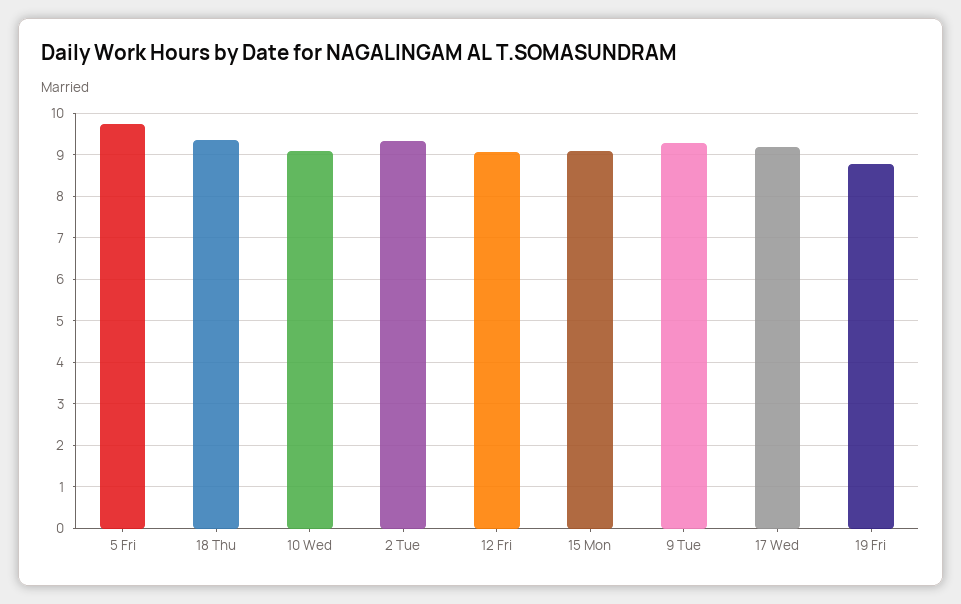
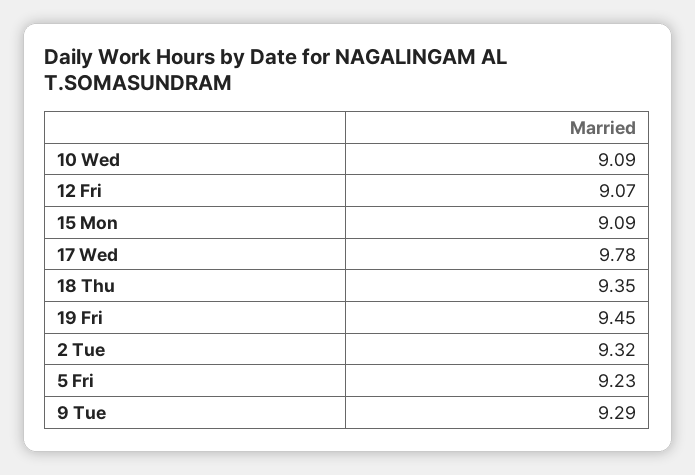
  {
-   "5 Fri": 9.8,
+   "5 Fri": 9.23,
    "18 Thu": 9.35,
    "10 Wed": 9.09,
    "2 Tue": 9.32,
    "12 Fri": 9.07,
    "15 Mon": 9.09,
    "9 Tue": 9.29,
-   "17 Wed": 9.2,
+   "17 Wed": 9.78,
-   "19 Fri": 8.8
+   "19 Fri": 9.45
  }

